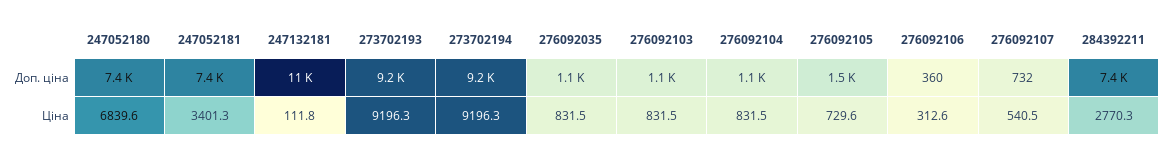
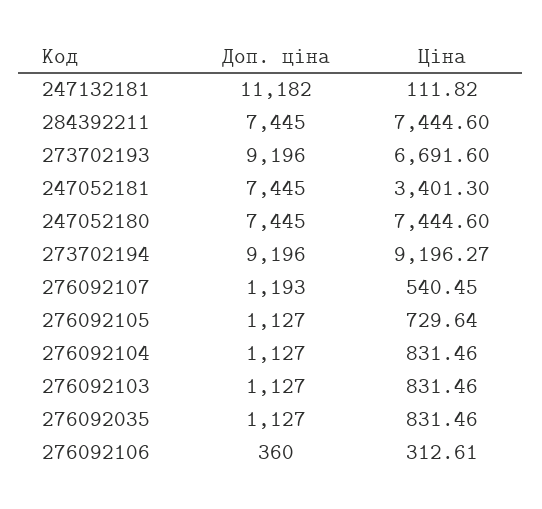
  {
    "247052180": {
      "Доп. ціна": 7445,
-     "Ціна": 6839.6
+     "Ціна": 7444.6
    },
    "247052181": {
      "Доп. ціна": 7445,
      "Ціна": 3401.3
    },
    "247132181": {
      "Доп. ціна": 11182,
      "Ціна": 111.82
    },
    "273702193": {
      "Доп. ціна": 9196,
-     "Ціна": 9196.3
+     "Ціна": 6691.6
    },
    "273702194": {
      "Доп. ціна": 9196,
      "Ціна": 9196.27
    },
    "276092035": {
      "Доп. ціна": 1127,
      "Ціна": 831.46
    },
    "276092103": {
      "Доп. ціна": 1127,
      "Ціна": 831.46
    },
    "276092104": {
      "Доп. ціна": 1127,
      "Ціна": 831.46
    },
    "276092105": {
-     "Доп. ціна": 1500,
+     "Доп. ціна": 1127,
      "Ціна": 729.64
    },
    "276092106": {
      "Доп. ціна": 360,
      "Ціна": 312.61
    },
    "276092107": {
-     "Доп. ціна": 732,
+     "Доп. ціна": 1193,
      "Ціна": 540.45
    },
    "284392211": {
      "Доп. ціна": 7445,
-     "Ціна": 2770.3
+     "Ціна": 7444.6
    }
  }

